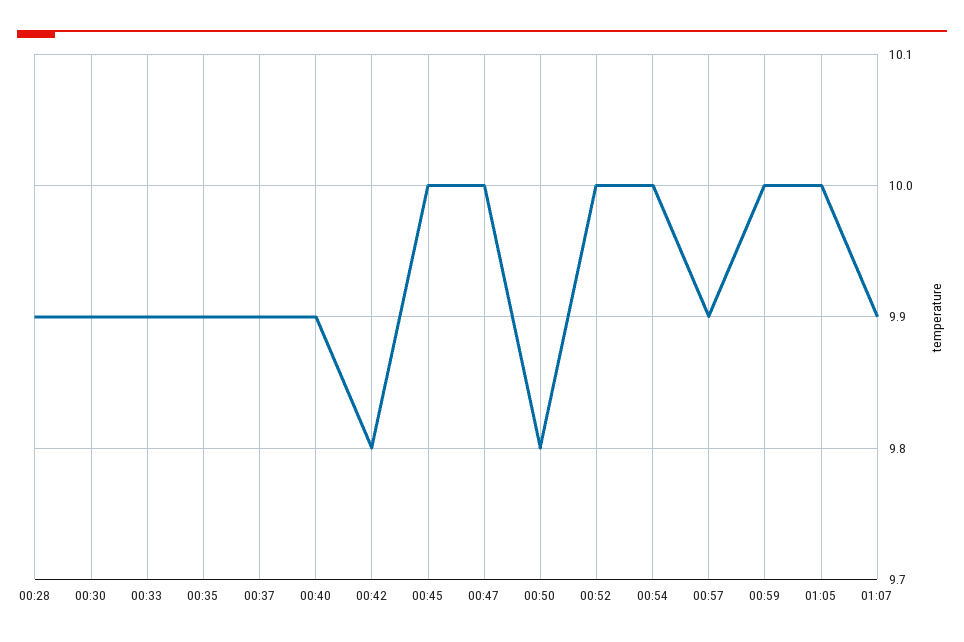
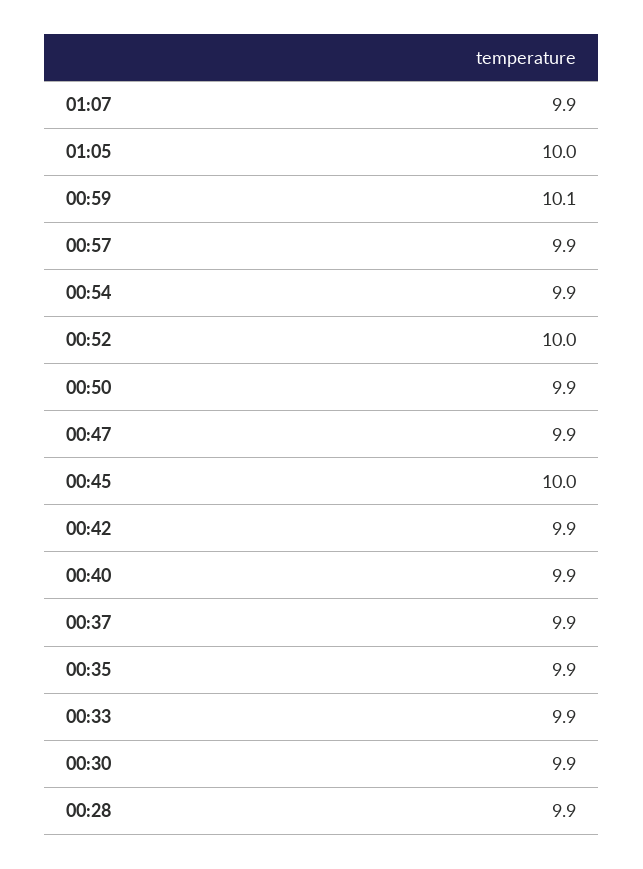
  {
    "00:28": 9.9,
    "00:30": 9.9,
    "00:33": 9.9,
    "00:35": 9.9,
    "00:37": 9.9,
    "00:40": 9.9,
-   "00:42": 9.8,
+   "00:42": 9.9,
    "00:45": 10,
-   "00:47": 10,
+   "00:47": 9.9,
-   "00:50": 9.8,
+   "00:50": 9.9,
    "00:52": 10,
-   "00:54": 10,
+   "00:54": 9.9,
    "00:57": 9.9,
-   "00:59": 10,
+   "00:59": 10.1,
    "01:05": 10,
    "01:07": 9.9
  }

